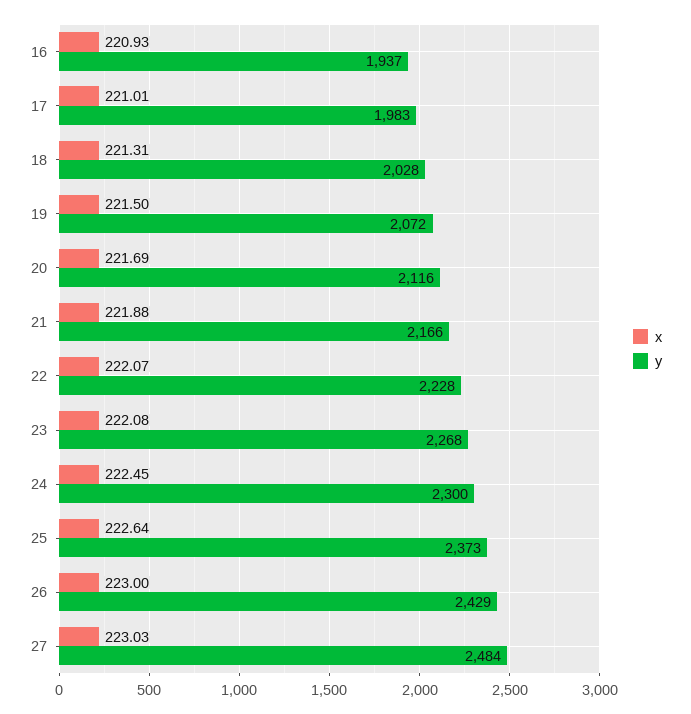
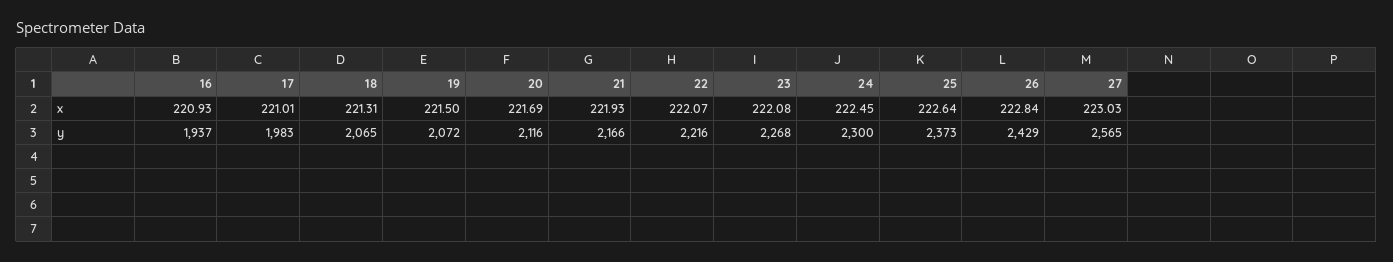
  {
    "x": {
      "16": 220.93,
      "17": 221.01,
      "18": 221.31,
      "19": 221.5,
      "20": 221.69,
-     "21": 221.88,
+     "21": 221.93,
      "22": 222.07,
      "23": 222.08,
      "24": 222.45,
      "25": 222.64,
-     "26": 223,
+     "26": 222.84,
      "27": 223.03
    },
    "y": {
      "16": 1937,
      "17": 1983,
-     "18": 2028,
+     "18": 2065,
      "19": 2072,
      "20": 2116,
      "21": 2166,
-     "22": 2228,
+     "22": 2216,
      "23": 2268,
      "24": 2300,
      "25": 2373,
      "26": 2429,
-     "27": 2484
+     "27": 2565
    }
  }

